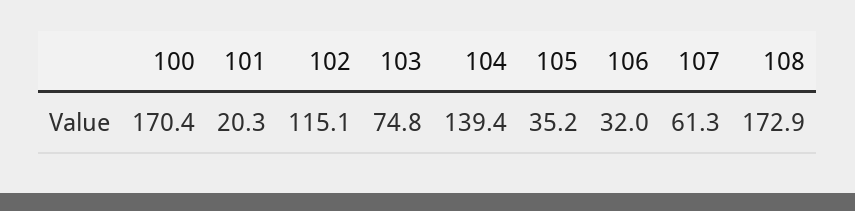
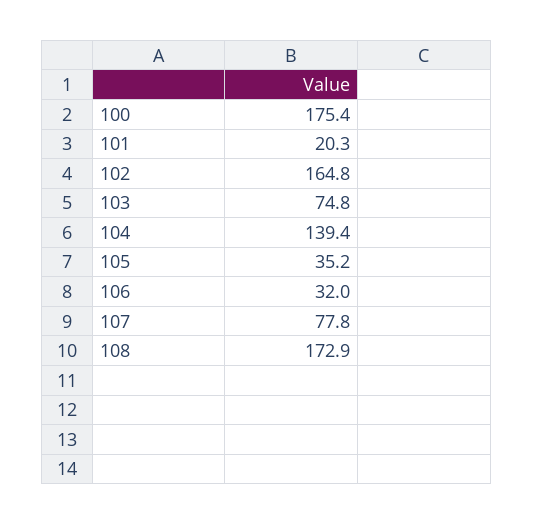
  {
-   "100": 170.4,
+   "100": 175.4,
    "101": 20.3,
-   "102": 115.1,
+   "102": 164.8,
    "103": 74.8,
    "104": 139.4,
    "105": 35.2,
    "106": 32,
-   "107": 61.3,
+   "107": 77.8,
    "108": 172.9
  }

